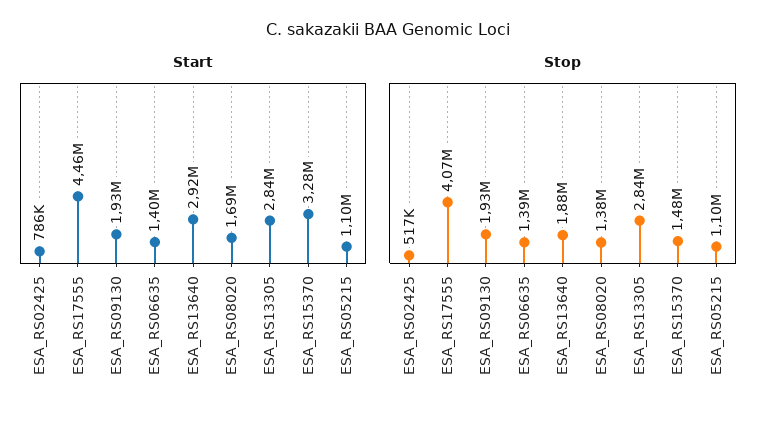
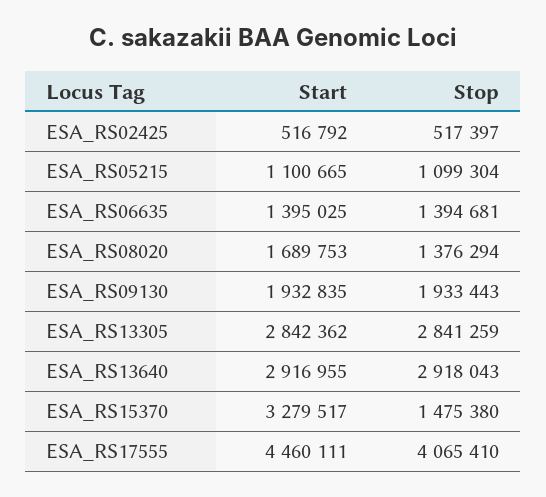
  {
    "Start": {
-     "ESA_RS02425": 786000,
+     "ESA_RS02425": 516792,
      "ESA_RS17555": 4460111,
      "ESA_RS09130": 1932835,
      "ESA_RS06635": 1395025,
      "ESA_RS13640": 2916955,
      "ESA_RS08020": 1689753,
      "ESA_RS13305": 2842362,
      "ESA_RS15370": 3279517,
      "ESA_RS05215": 1100665
    },
    "Stop": {
      "ESA_RS02425": 517397,
      "ESA_RS17555": 4065410,
      "ESA_RS09130": 1933443,
      "ESA_RS06635": 1394681,
-     "ESA_RS13640": 1880000,
+     "ESA_RS13640": 2918043,
      "ESA_RS08020": 1376294,
      "ESA_RS13305": 2841259,
      "ESA_RS15370": 1475380,
      "ESA_RS05215": 1099304
    }
  }

